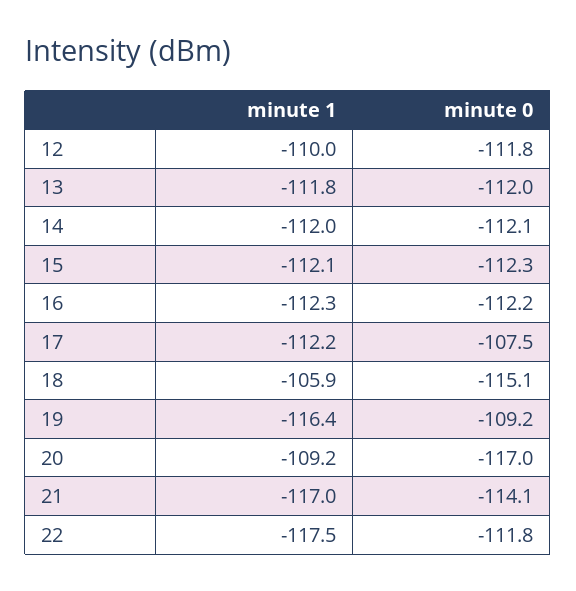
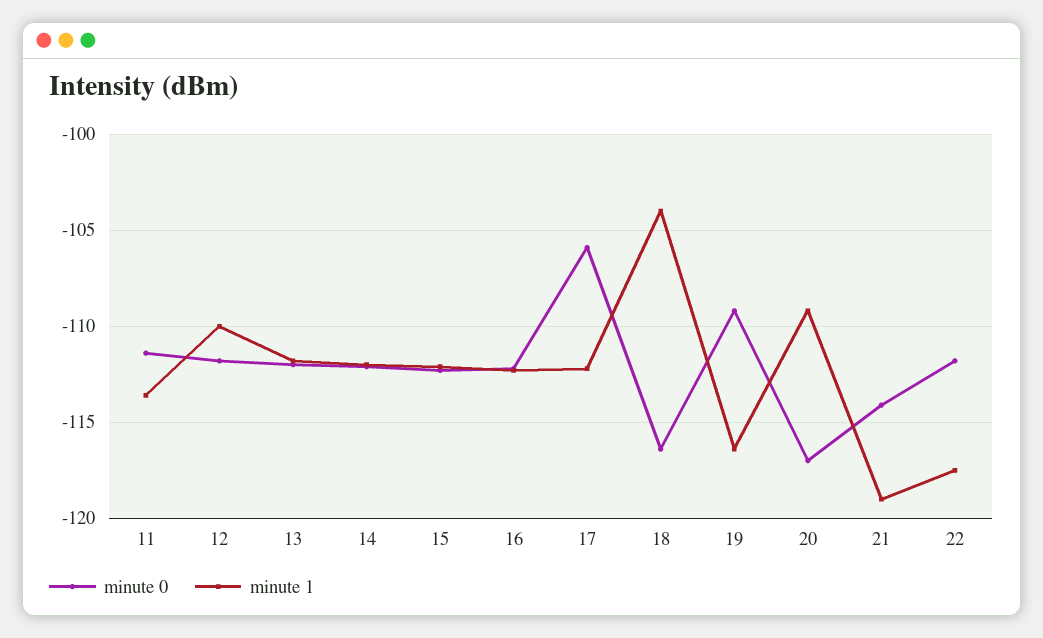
  {
    "minute 1": {
      "12": -110,
      "13": -111.8,
      "14": -112,
      "15": -112.1,
      "16": -112.3,
      "17": -112.2,
-     "18": -105.9,
+     "18": -104,
      "19": -116.4,
      "20": -109.2,
-     "21": -117,
+     "21": -119,
-     "22": -117.5
+     "22": -117.5,
+     "11": -113.5
    },
    "minute 0": {
      "12": -111.8,
      "13": -112,
      "14": -112.1,
      "15": -112.3,
      "16": -112.2,
-     "17": -107.5,
+     "17": -106,
-     "18": -115.1,
+     "18": -116.5,
      "19": -109.2,
      "20": -117,
      "21": -114.1,
-     "22": -111.8
+     "22": -111.8,
+     "11": -111.5
    }
  }

